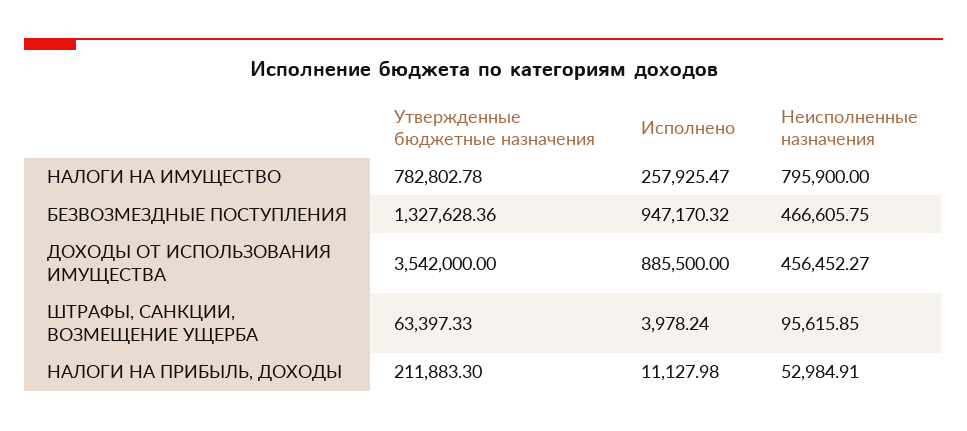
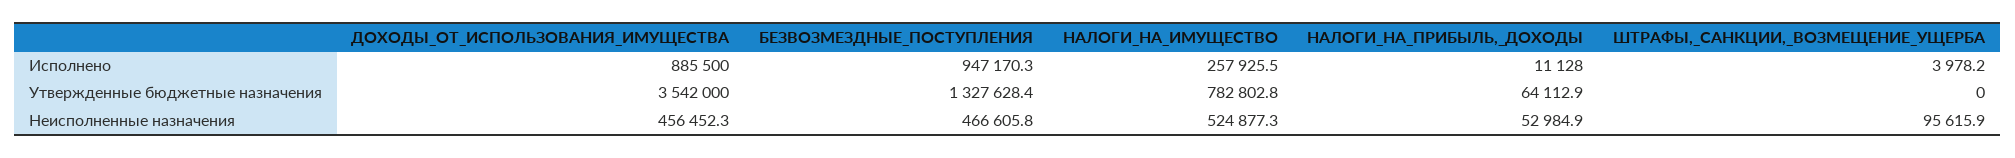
  {
    "Утвержденные бюджетные назначения": {
      "НАЛОГИ НА ИМУЩЕСТВО": 782802.78,
      "БЕЗВОЗМЕЗДНЫЕ ПОСТУПЛЕНИЯ": 1327628.36,
      "ДОХОДЫ ОТ ИСПОЛЬЗОВАНИЯ ИМУЩЕСТВА": 3542000,
-     "ШТРАФЫ, САНКЦИИ, ВОЗМЕЩЕНИЕ УЩЕРБА": 63397.33,
+     "ШТРАФЫ, САНКЦИИ, ВОЗМЕЩЕНИЕ УЩЕРБА": 0,
-     "НАЛОГИ НА ПРИБЫЛЬ, ДОХОДЫ": 211883.3
+     "НАЛОГИ НА ПРИБЫЛЬ, ДОХОДЫ": 64112.9
    },
    "Исполнено": {
      "НАЛОГИ НА ИМУЩЕСТВО": 257925.47,
      "БЕЗВОЗМЕЗДНЫЕ ПОСТУПЛЕНИЯ": 947170.32,
      "ДОХОДЫ ОТ ИСПОЛЬЗОВАНИЯ ИМУЩЕСТВА": 885500,
      "ШТРАФЫ, САНКЦИИ, ВОЗМЕЩЕНИЕ УЩЕРБА": 3978.24,
      "НАЛОГИ НА ПРИБЫЛЬ, ДОХОДЫ": 11127.98
    },
    "Неисполненные назначения": {
-     "НАЛОГИ НА ИМУЩЕСТВО": 795900,
+     "НАЛОГИ НА ИМУЩЕСТВО": 524877.3,
      "БЕЗВОЗМЕЗДНЫЕ ПОСТУПЛЕНИЯ": 466605.75,
      "ДОХОДЫ ОТ ИСПОЛЬЗОВАНИЯ ИМУЩЕСТВА": 456452.27,
      "ШТРАФЫ, САНКЦИИ, ВОЗМЕЩЕНИЕ УЩЕРБА": 95615.85,
      "НАЛОГИ НА ПРИБЫЛЬ, ДОХОДЫ": 52984.91
    }
  }

